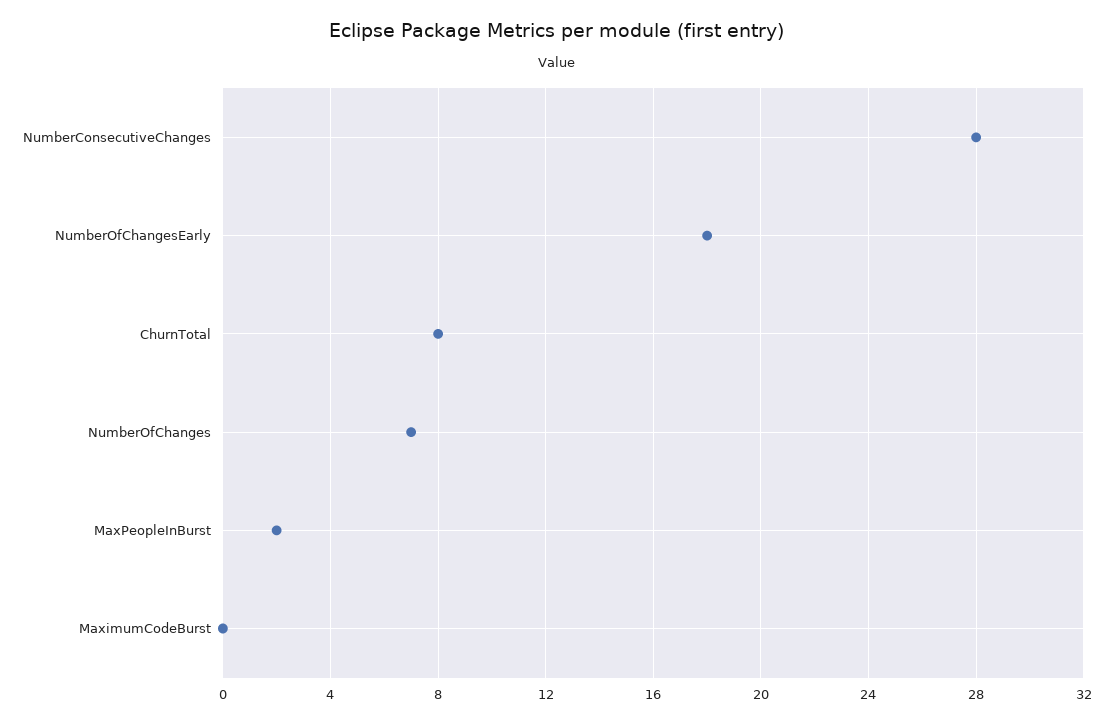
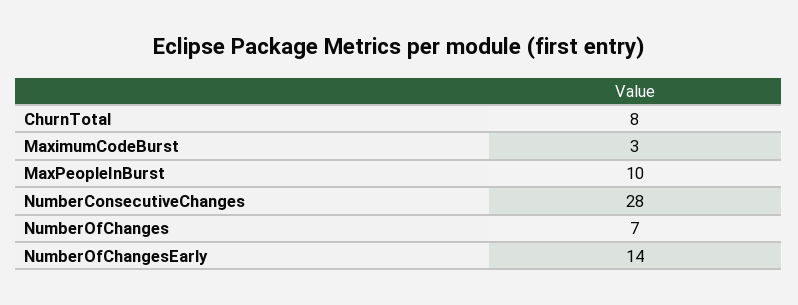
  {
    "NumberConsecutiveChanges": 28,
-   "NumberOfChangesEarly": 18,
+   "NumberOfChangesEarly": 14,
    "ChurnTotal": 8,
    "NumberOfChanges": 7,
-   "MaxPeopleInBurst": 2,
+   "MaxPeopleInBurst": 10,
-   "MaximumCodeBurst": 0
+   "MaximumCodeBurst": 3
  }

